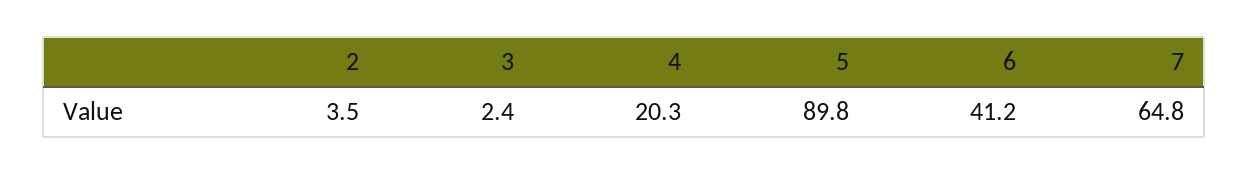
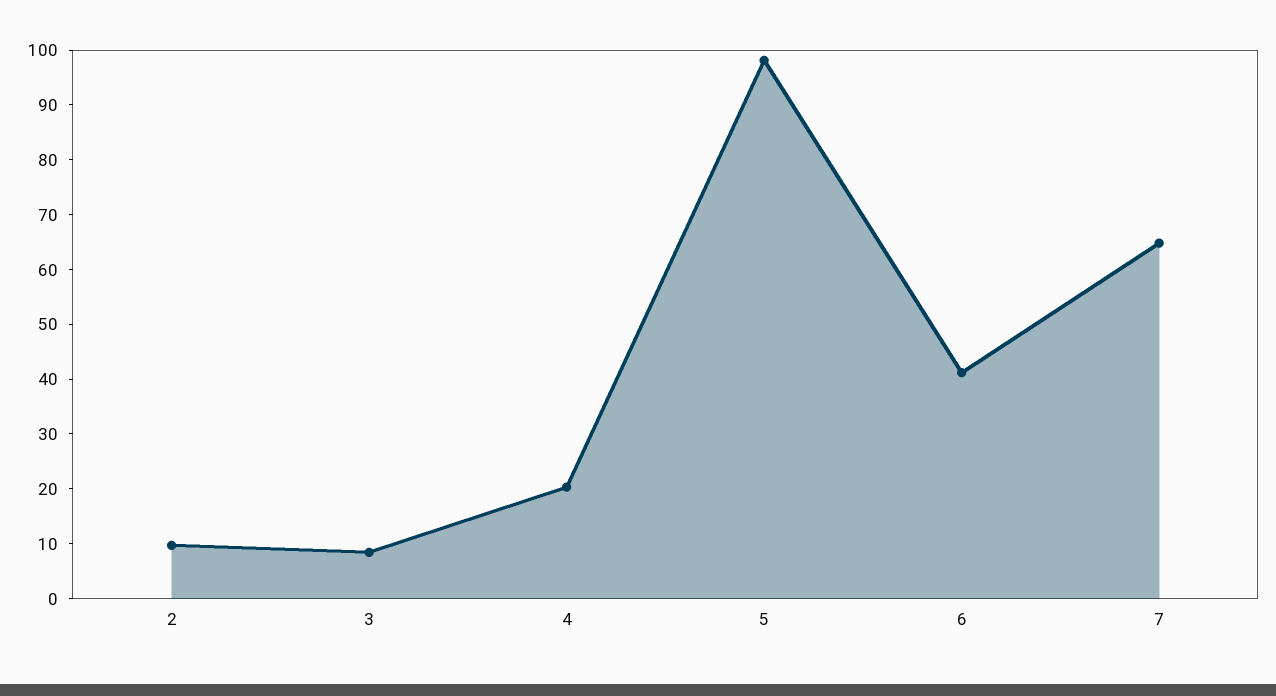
  {
-   "2": 3.5,
+   "2": 10,
-   "3": 2.4,
+   "3": 8,
    "4": 20.3,
-   "5": 89.8,
+   "5": 98,
    "6": 41.2,
    "7": 64.8
  }

